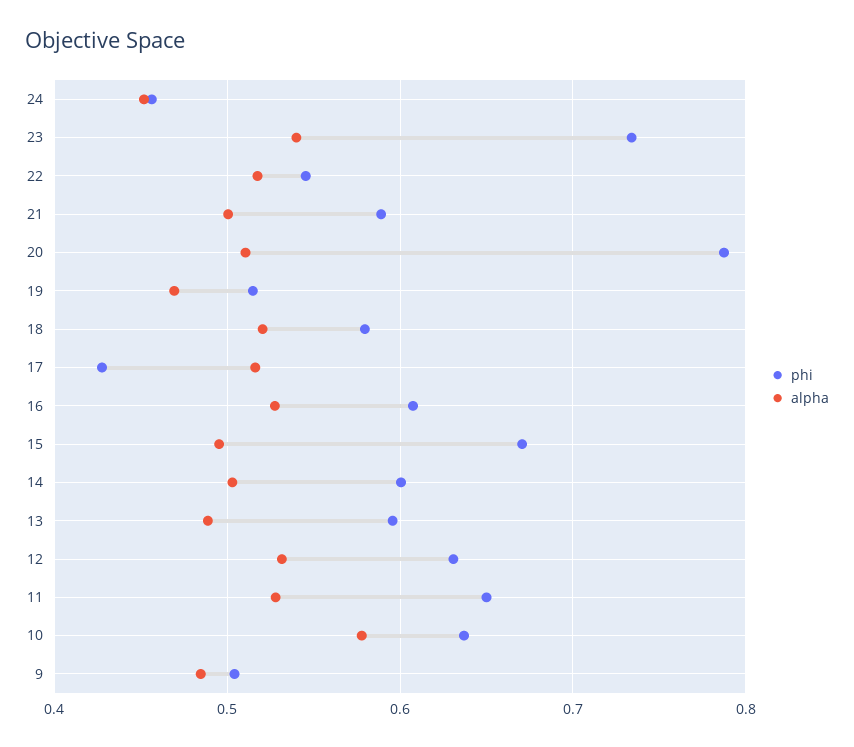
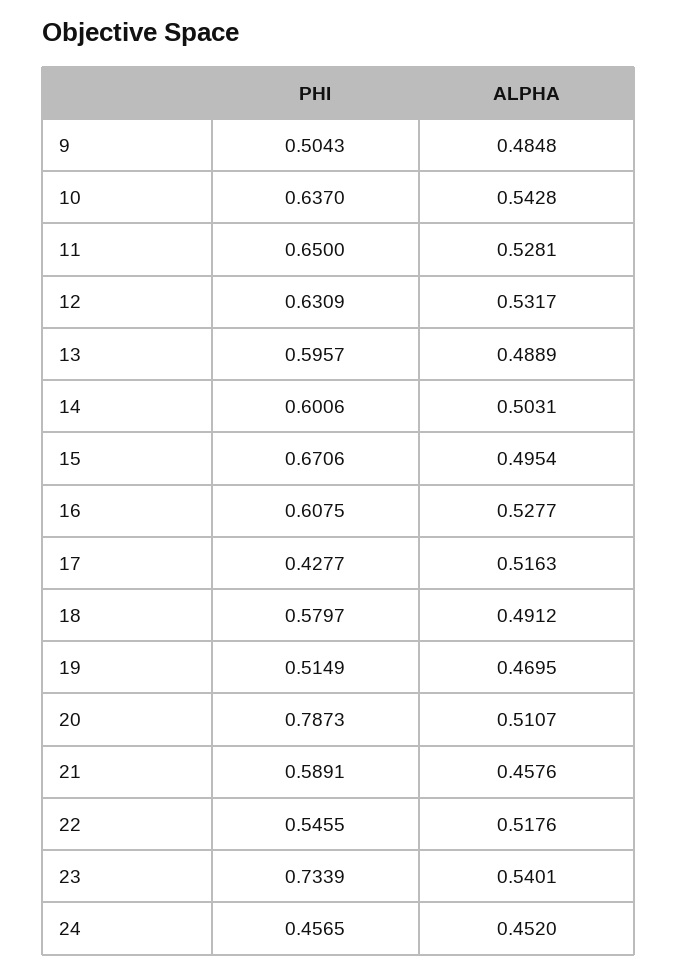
  {
    "phi": {
      "24": 0.4565,
      "23": 0.7339,
      "22": 0.5455,
      "21": 0.5891,
      "20": 0.7873,
      "19": 0.5149,
      "18": 0.5797,
      "17": 0.4277,
      "16": 0.6075,
      "15": 0.6706,
      "14": 0.6006,
      "13": 0.5957,
      "12": 0.6309,
      "11": 0.65,
      "10": 0.637,
      "9": 0.5043
    },
    "alpha": {
      "24": 0.452,
      "23": 0.5401,
      "22": 0.5176,
-     "21": 0.5,
+     "21": 0.4576,
      "20": 0.5107,
      "19": 0.4695,
-     "18": 0.52,
+     "18": 0.4912,
      "17": 0.5163,
      "16": 0.5277,
      "15": 0.4954,
      "14": 0.5031,
      "13": 0.4889,
      "12": 0.5317,
      "11": 0.5281,
-     "10": 0.58,
+     "10": 0.5428,
      "9": 0.4848
    }
  }

